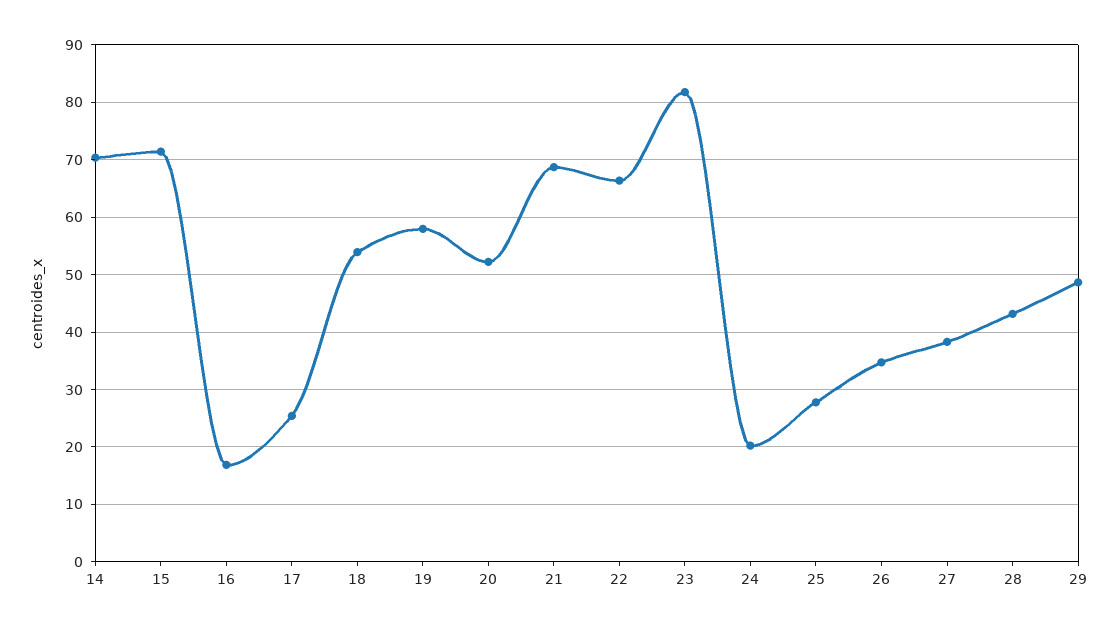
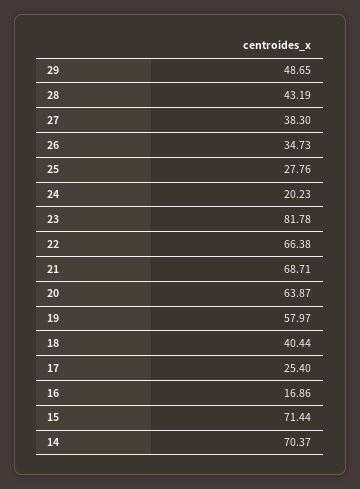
  {
    "14": 70.37,
    "15": 71.44,
    "16": 16.86,
    "17": 25.4,
-   "18": 54,
+   "18": 40.44,
    "19": 57.97,
-   "20": 52,
+   "20": 63.87,
    "21": 68.71,
    "22": 66.38,
    "23": 81.78,
    "24": 20.23,
    "25": 27.76,
    "26": 34.73,
    "27": 38.3,
    "28": 43.19,
    "29": 48.65
  }

